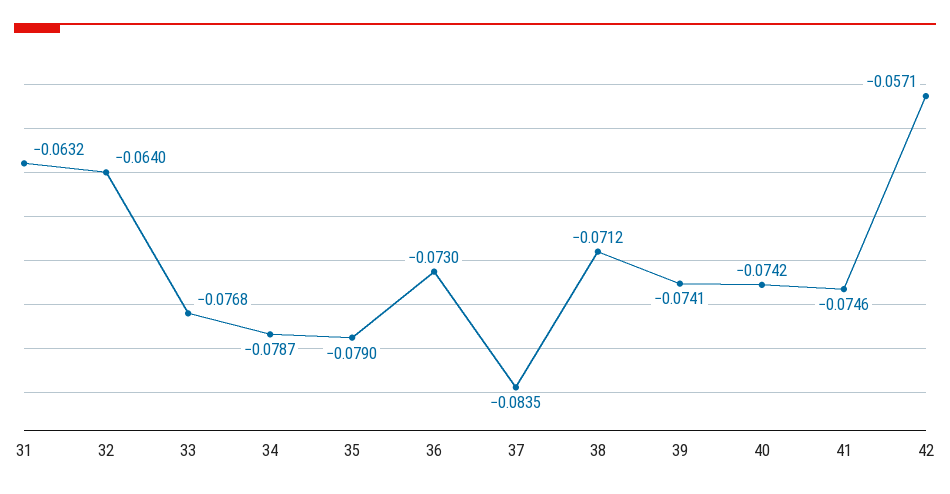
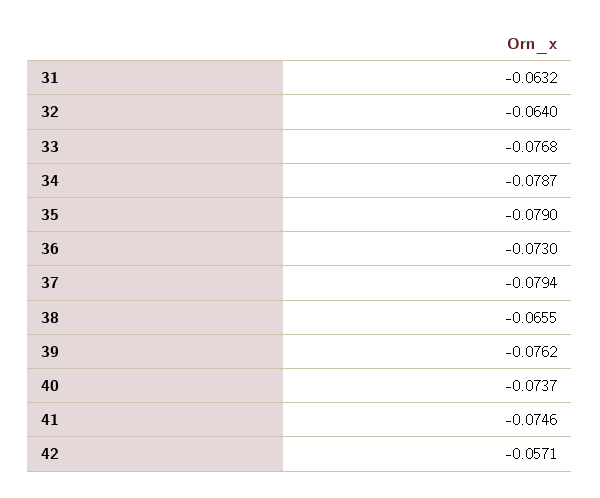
  {
    "31": -0.0632,
    "32": -0.064,
    "33": -0.0768,
    "34": -0.0787,
    "35": -0.079,
    "36": -0.073,
-   "37": -0.0835,
+   "37": -0.0794,
-   "38": -0.0712,
+   "38": -0.0655,
-   "39": -0.0741,
+   "39": -0.0762,
-   "40": -0.0742,
+   "40": -0.0737,
    "41": -0.0746,
    "42": -0.0571
  }

